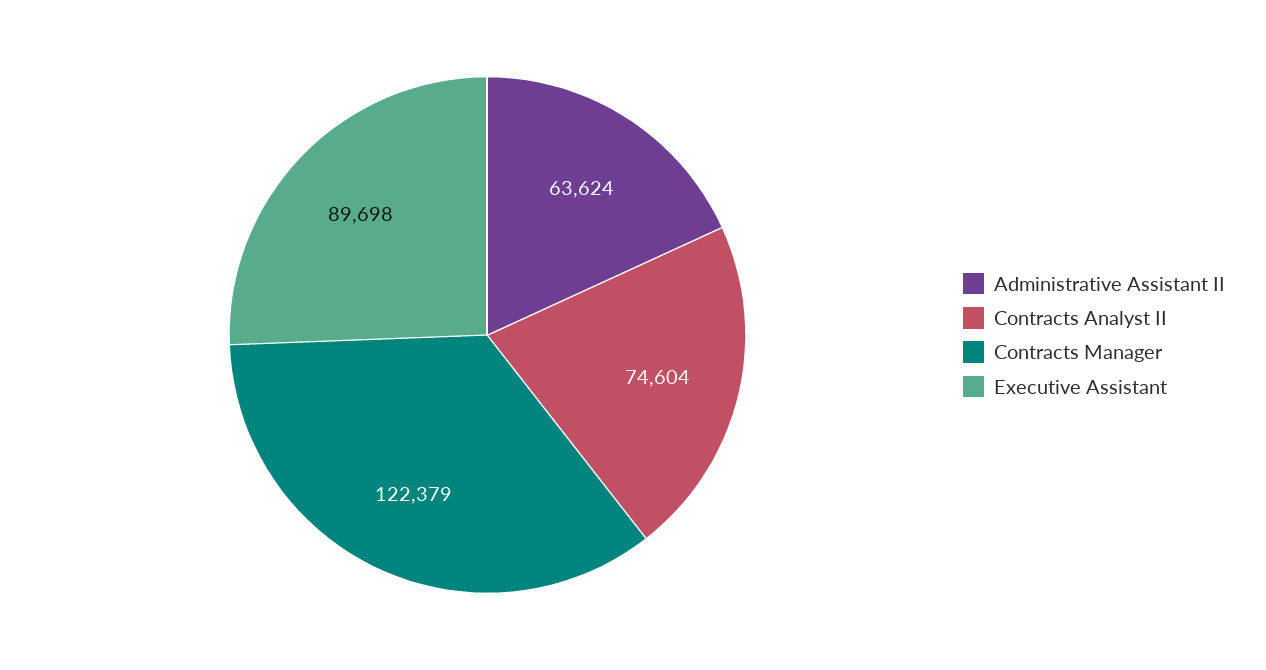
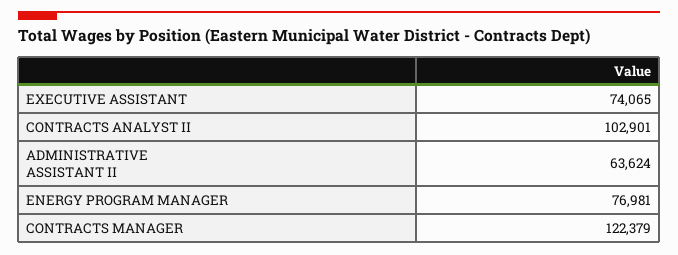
  {
    "Administrative Assistant II": 63624,
-   "Contracts Analyst II": 74604,
+   "Contracts Analyst II": 102901,
    "Contracts Manager": 122379,
-   "Executive Assistant": 89698
+   "Executive Assistant": 74065,
+   "ENERGY PROGRAM MANAGER": 76981
  }

